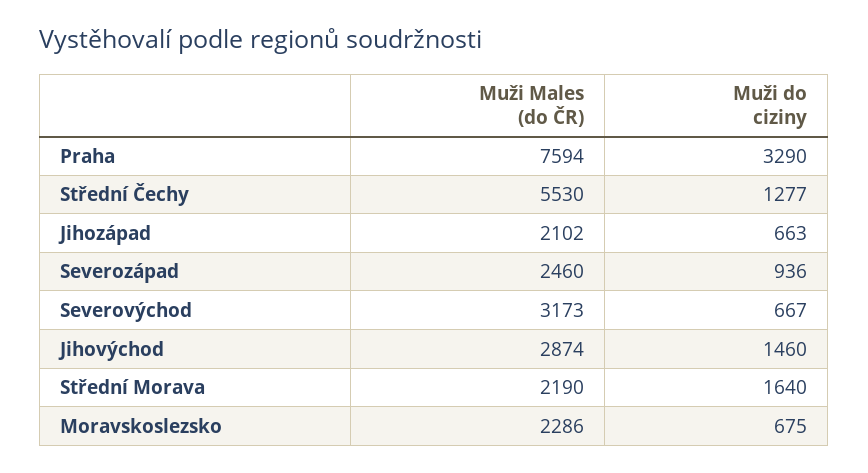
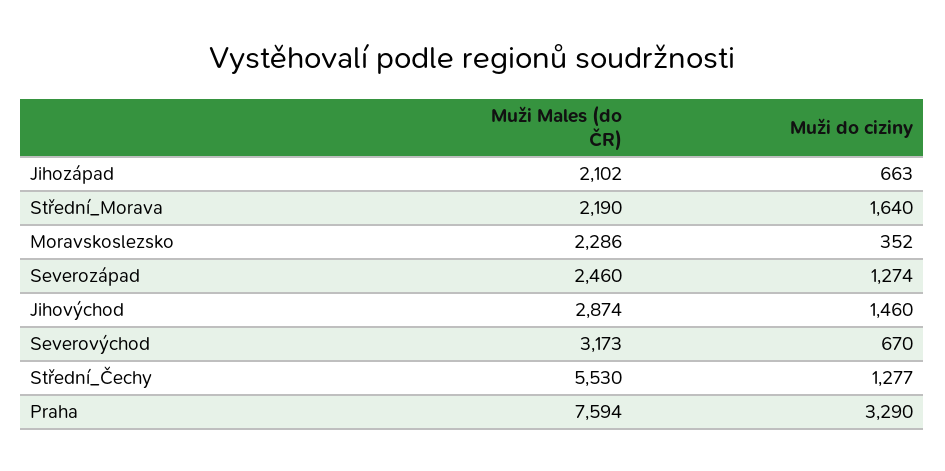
  {
    "Muži Males (do ČR)": {
      "Praha": 7594,
      "Střední Čechy": 5530,
      "Jihozápad": 2102,
      "Severozápad": 2460,
      "Severovýchod": 3173,
      "Jihovýchod": 2874,
      "Střední Morava": 2190,
      "Moravskoslezsko": 2286
    },
    "Muži do ciziny": {
      "Praha": 3290,
      "Střední Čechy": 1277,
      "Jihozápad": 663,
-     "Severozápad": 936,
+     "Severozápad": 1274,
-     "Severovýchod": 667,
+     "Severovýchod": 670,
      "Jihovýchod": 1460,
      "Střední Morava": 1640,
-     "Moravskoslezsko": 675
+     "Moravskoslezsko": 352
    }
  }

